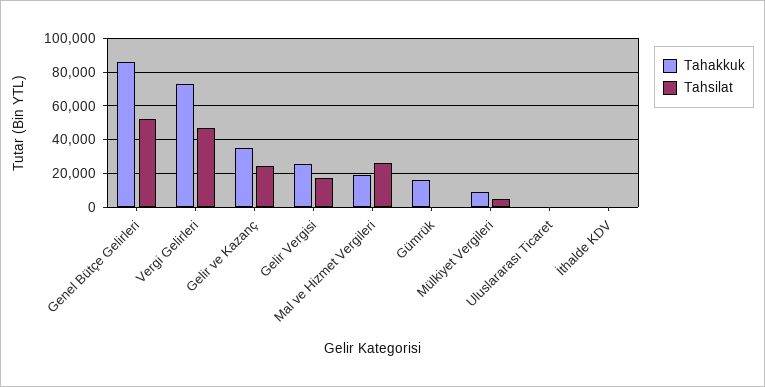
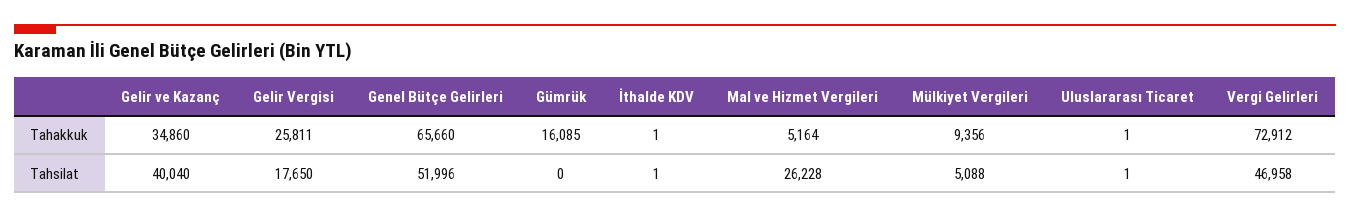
  {
    "Tahakkuk": {
-     "Genel Bütçe Gelirleri": 85000,
+     "Genel Bütçe Gelirleri": 65660,
      "Vergi Gelirleri": 72912,
      "Gelir ve Kazanç": 34860,
      "Gelir Vergisi": 25811,
-     "Mal ve Hizmet Vergileri": 20000,
+     "Mal ve Hizmet Vergileri": 5164,
      "Gümrük": 16085,
      "Mülkiyet Vergileri": 9356,
      "Uluslararası Ticaret": 1,
      "İthalde KDV": 1
    },
    "Tahsilat": {
      "Genel Bütçe Gelirleri": 51996,
      "Vergi Gelirleri": 46958,
-     "Gelir ve Kazanç": 25000,
+     "Gelir ve Kazanç": 40040,
      "Gelir Vergisi": 17650,
      "Mal ve Hizmet Vergileri": 26228,
      "Gümrük": 0,
      "Mülkiyet Vergileri": 5088,
      "Uluslararası Ticaret": 1,
      "İthalde KDV": 1
    }
  }

